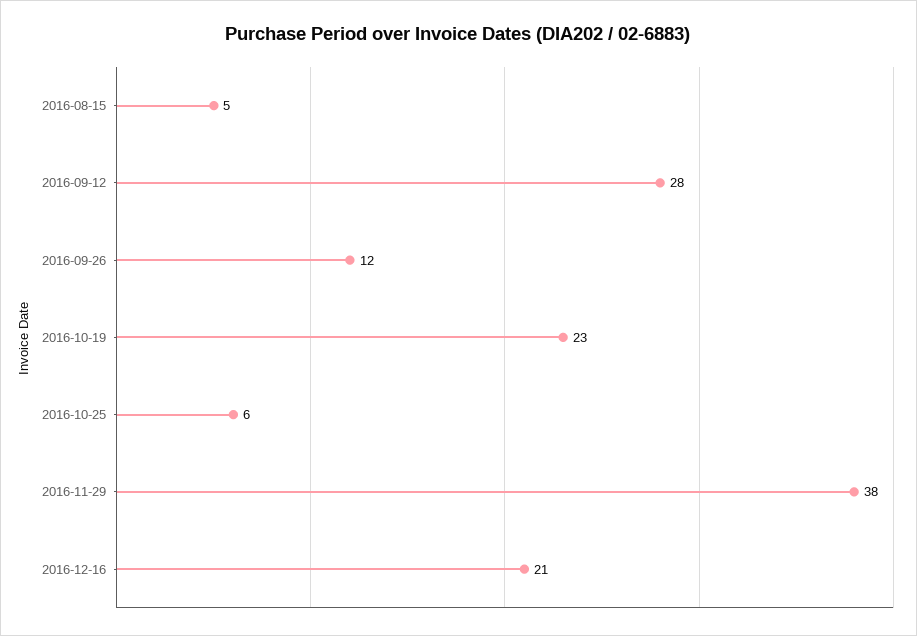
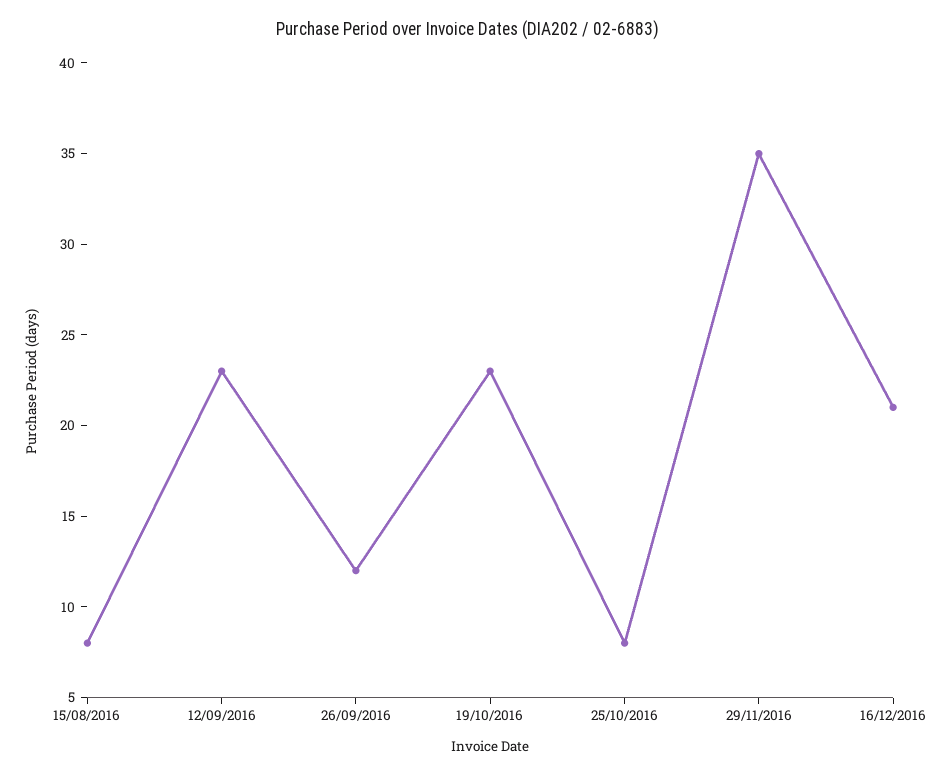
  {
-   "2016-08-15": 5,
+   "2016-08-15": 8,
-   "2016-09-12": 28,
+   "2016-09-12": 23,
    "2016-09-26": 12,
    "2016-10-19": 23,
-   "2016-10-25": 6,
+   "2016-10-25": 8,
-   "2016-11-29": 38,
+   "2016-11-29": 35,
    "2016-12-16": 21
  }

